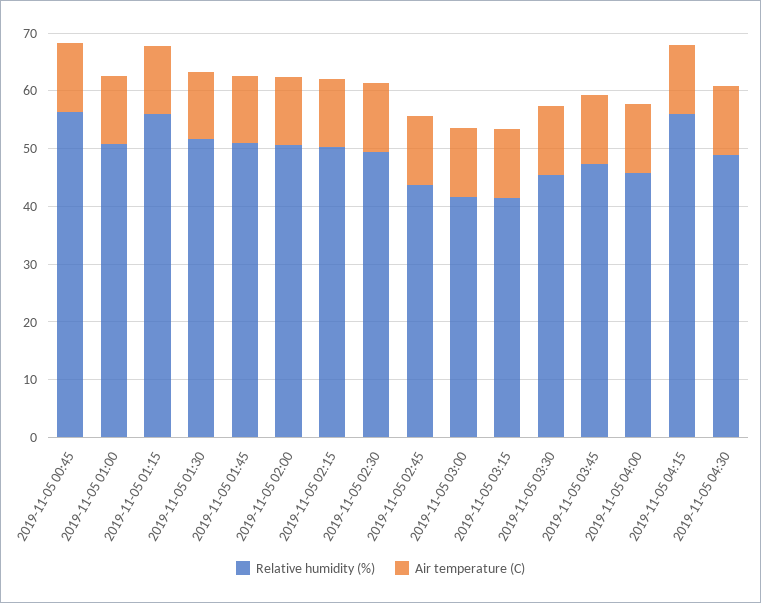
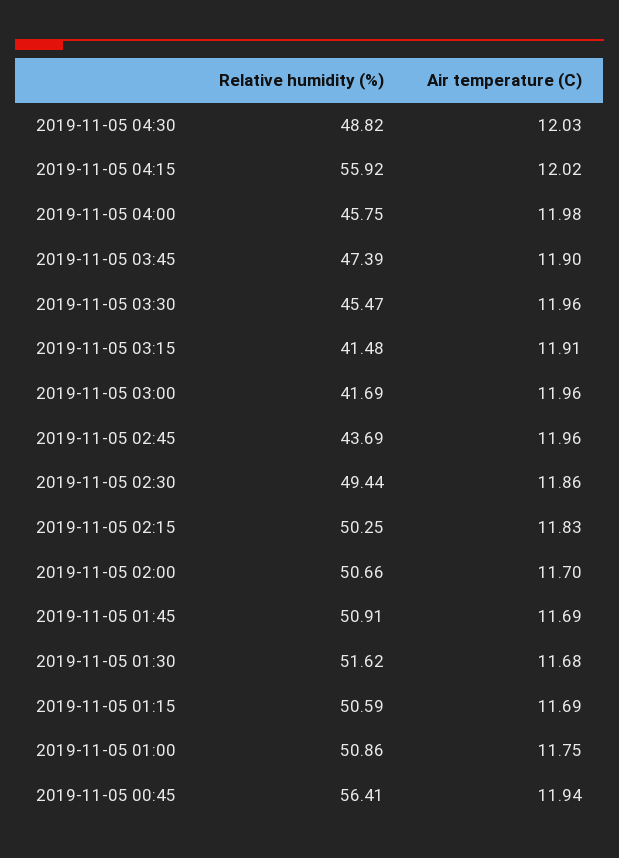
  {
    "Relative humidity (%)": {
      "2019-11-05 00:45": 56.41,
      "2019-11-05 01:00": 50.86,
-     "2019-11-05 01:15": 56,
+     "2019-11-05 01:15": 50.59,
      "2019-11-05 01:30": 51.62,
      "2019-11-05 01:45": 50.91,
      "2019-11-05 02:00": 50.66,
      "2019-11-05 02:15": 50.25,
      "2019-11-05 02:30": 49.44,
      "2019-11-05 02:45": 43.69,
      "2019-11-05 03:00": 41.69,
      "2019-11-05 03:15": 41.48,
      "2019-11-05 03:30": 45.47,
      "2019-11-05 03:45": 47.39,
      "2019-11-05 04:00": 45.75,
      "2019-11-05 04:15": 55.92,
      "2019-11-05 04:30": 48.82
    },
    "Air temperature (C)": {
      "2019-11-05 00:45": 11.94,
      "2019-11-05 01:00": 11.75,
      "2019-11-05 01:15": 11.69,
      "2019-11-05 01:30": 11.68,
      "2019-11-05 01:45": 11.69,
      "2019-11-05 02:00": 11.7,
      "2019-11-05 02:15": 11.83,
      "2019-11-05 02:30": 11.86,
      "2019-11-05 02:45": 11.96,
      "2019-11-05 03:00": 11.96,
      "2019-11-05 03:15": 11.91,
      "2019-11-05 03:30": 11.96,
      "2019-11-05 03:45": 11.9,
      "2019-11-05 04:00": 11.98,
      "2019-11-05 04:15": 12.02,
      "2019-11-05 04:30": 12.03
    }
  }

